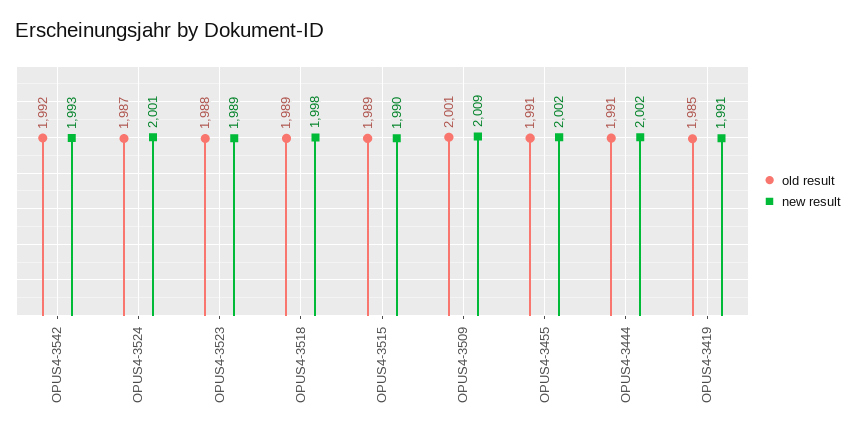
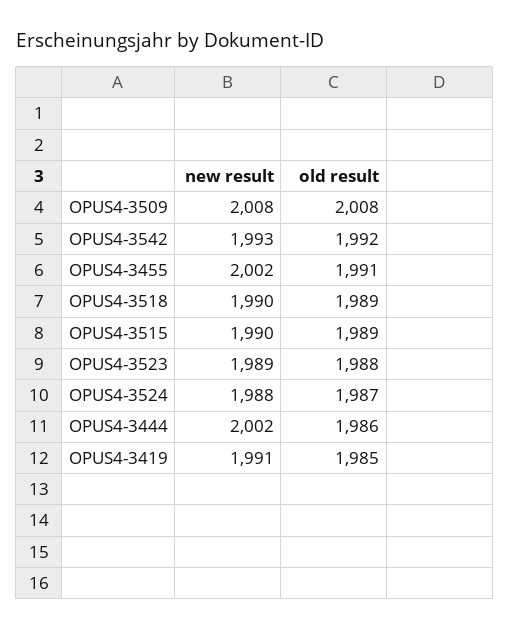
  {
    "old result": {
      "OPUS4-3542": 1992,
      "OPUS4-3524": 1987,
      "OPUS4-3523": 1988,
      "OPUS4-3518": 1989,
      "OPUS4-3515": 1989,
-     "OPUS4-3509": 2001,
+     "OPUS4-3509": 2008,
      "OPUS4-3455": 1991,
-     "OPUS4-3444": 1991,
+     "OPUS4-3444": 1986,
      "OPUS4-3419": 1985
    },
    "new result": {
      "OPUS4-3542": 1993,
-     "OPUS4-3524": 2001,
+     "OPUS4-3524": 1988,
      "OPUS4-3523": 1989,
-     "OPUS4-3518": 1998,
+     "OPUS4-3518": 1990,
      "OPUS4-3515": 1990,
-     "OPUS4-3509": 2009,
+     "OPUS4-3509": 2008,
      "OPUS4-3455": 2002,
      "OPUS4-3444": 2002,
      "OPUS4-3419": 1991
    }
  }

